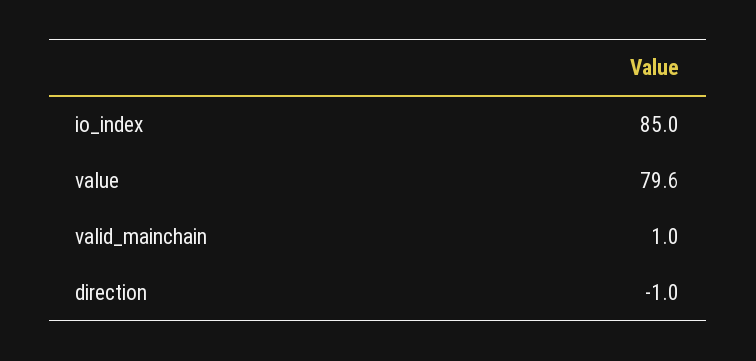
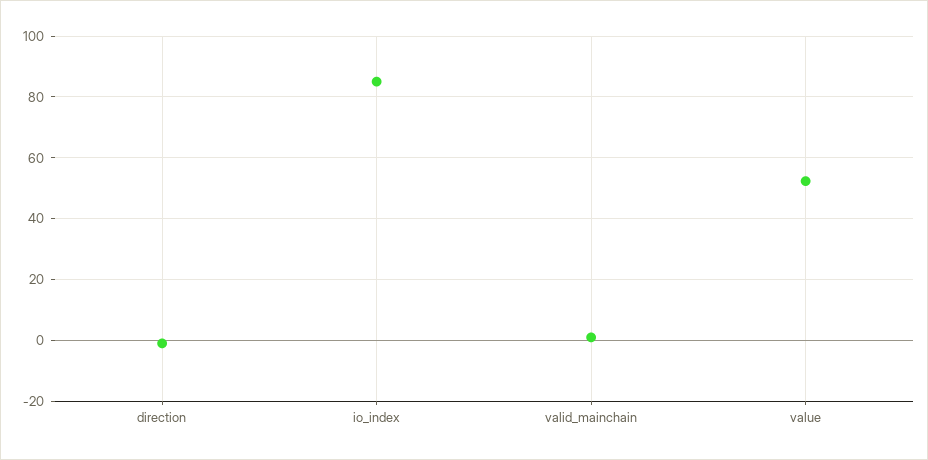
  {
    "io_index": 85,
-   "value": 79.6,
+   "value": 52,
    "valid_mainchain": 1,
    "direction": -1
  }

